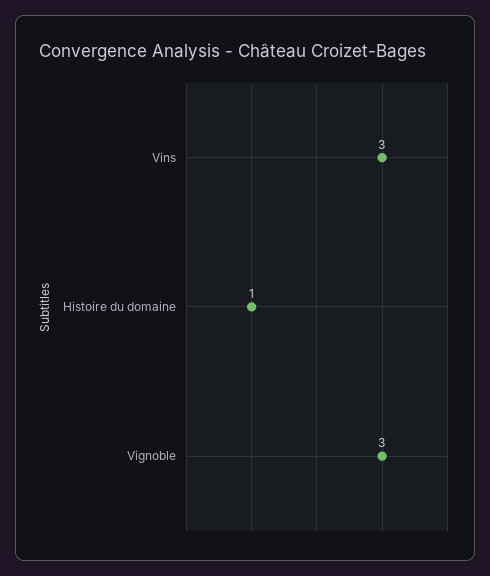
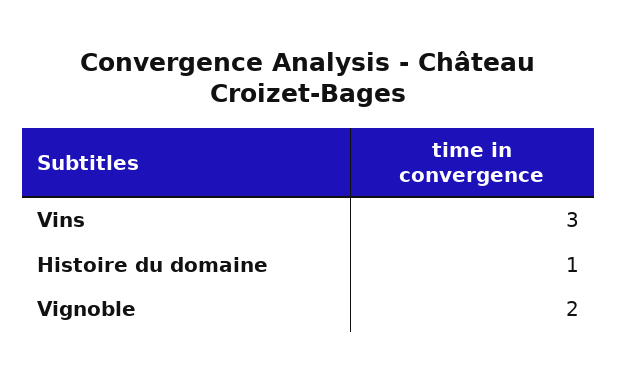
  {
    "Vins": 3,
    "Histoire du domaine": 1,
-   "Vignoble": 3
+   "Vignoble": 2
  }

